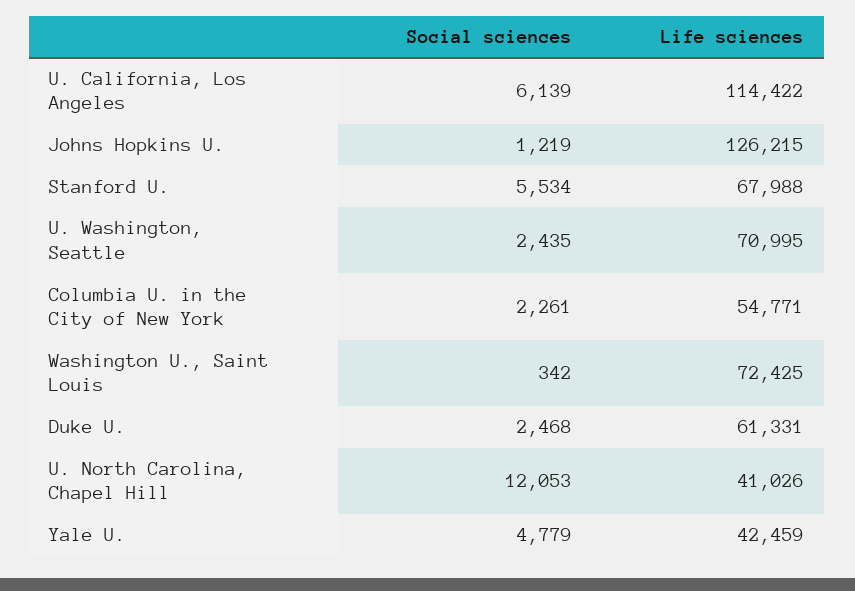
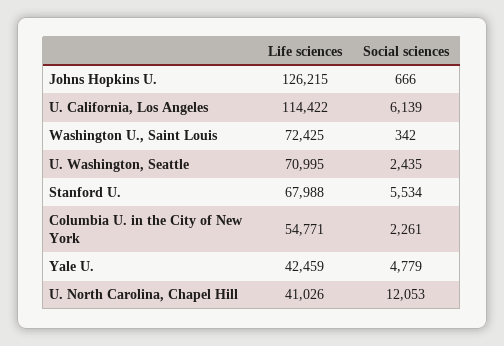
  {
    "Social sciences": {
      "U. California, Los Angeles": 6139,
-     "Johns Hopkins U.": 1219,
+     "Johns Hopkins U.": 666,
      "Stanford U.": 5534,
      "U. Washington, Seattle": 2435,
      "Columbia U. in the City of New York": 2261,
      "Washington U., Saint Louis": 342,
-     "Duke U.": 2468,
      "U. North Carolina, Chapel Hill": 12053,
      "Yale U.": 4779
    },
    "Life sciences": {
      "U. California, Los Angeles": 114422,
      "Johns Hopkins U.": 126215,
      "Stanford U.": 67988,
      "U. Washington, Seattle": 70995,
      "Columbia U. in the City of New York": 54771,
      "Washington U., Saint Louis": 72425,
-     "Duke U.": 61331,
      "U. North Carolina, Chapel Hill": 41026,
      "Yale U.": 42459
    }
  }

